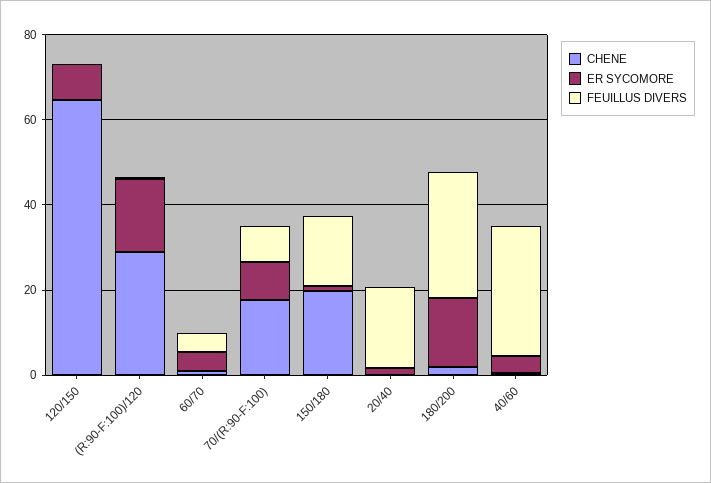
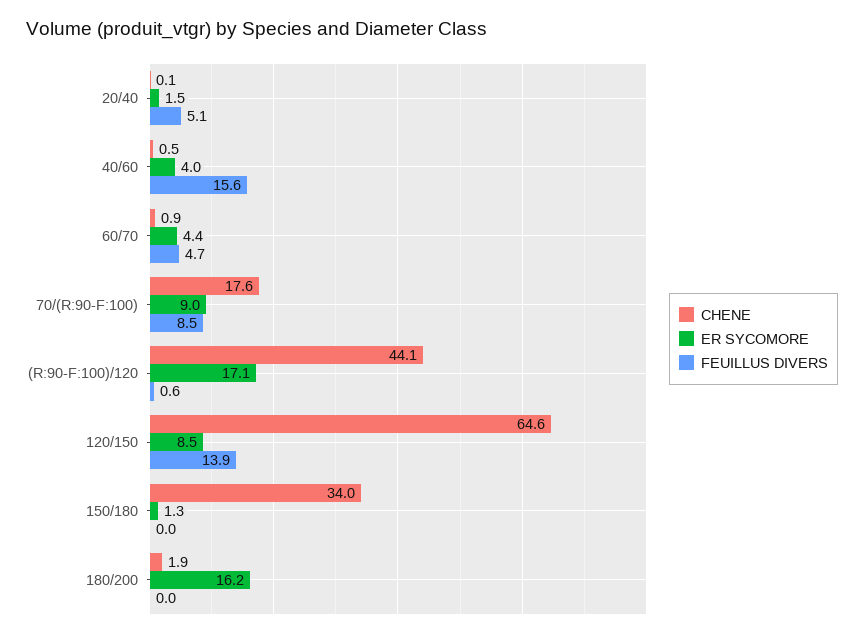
  {
    "CHENE": {
      "120/150": 64.6,
-     "(R:90-F:100)/120": 30,
+     "(R:90-F:100)/120": 44.1,
      "60/70": 0.9,
      "70/(R:90-F:100)": 17.6,
-     "150/180": 20,
+     "150/180": 34,
      "20/40": 0.1,
      "180/200": 1.9,
      "40/60": 0.5
    },
    "ER SYCOMORE": {
      "120/150": 8.5,
      "(R:90-F:100)/120": 17.1,
      "60/70": 4.4,
      "70/(R:90-F:100)": 9,
      "150/180": 1.3,
      "20/40": 1.5,
      "180/200": 16.2,
      "40/60": 4
    },
    "FEUILLUS DIVERS": {
-     "120/150": 0,
+     "120/150": 13.9,
      "(R:90-F:100)/120": 0.6,
      "60/70": 4.7,
      "70/(R:90-F:100)": 8.5,
-     "150/180": 15,
+     "150/180": 0,
-     "20/40": 20,
+     "20/40": 5.1,
-     "180/200": 30,
+     "180/200": 0,
-     "40/60": 30
+     "40/60": 15.6
    }
  }

